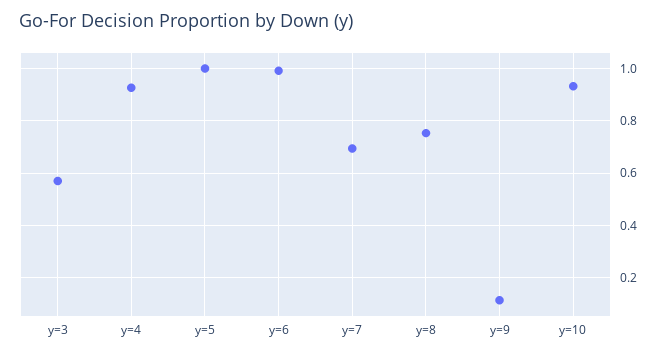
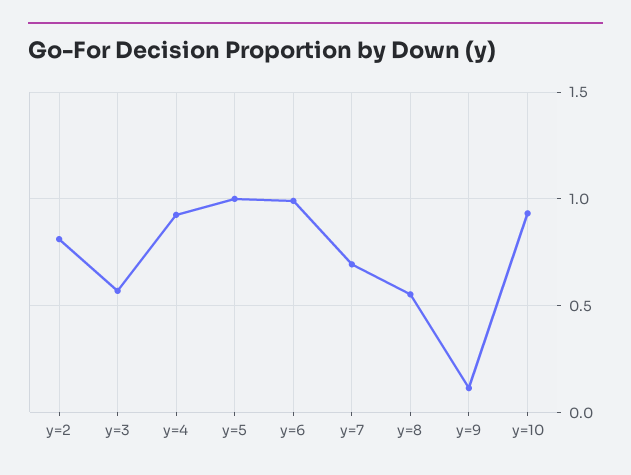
  {
    "y=3": 0.575,
    "y=4": 0.925,
    "y=5": 1,
    "y=6": 1,
    "y=7": 0.7,
-   "y=8": 0.75,
+   "y=8": 0.55,
    "y=9": 0.125,
-   "y=10": 0.925
+   "y=10": 0.925,
+   "y=2": 0.8
  }

